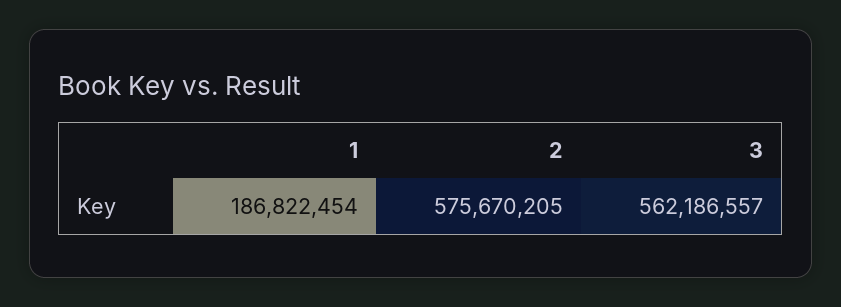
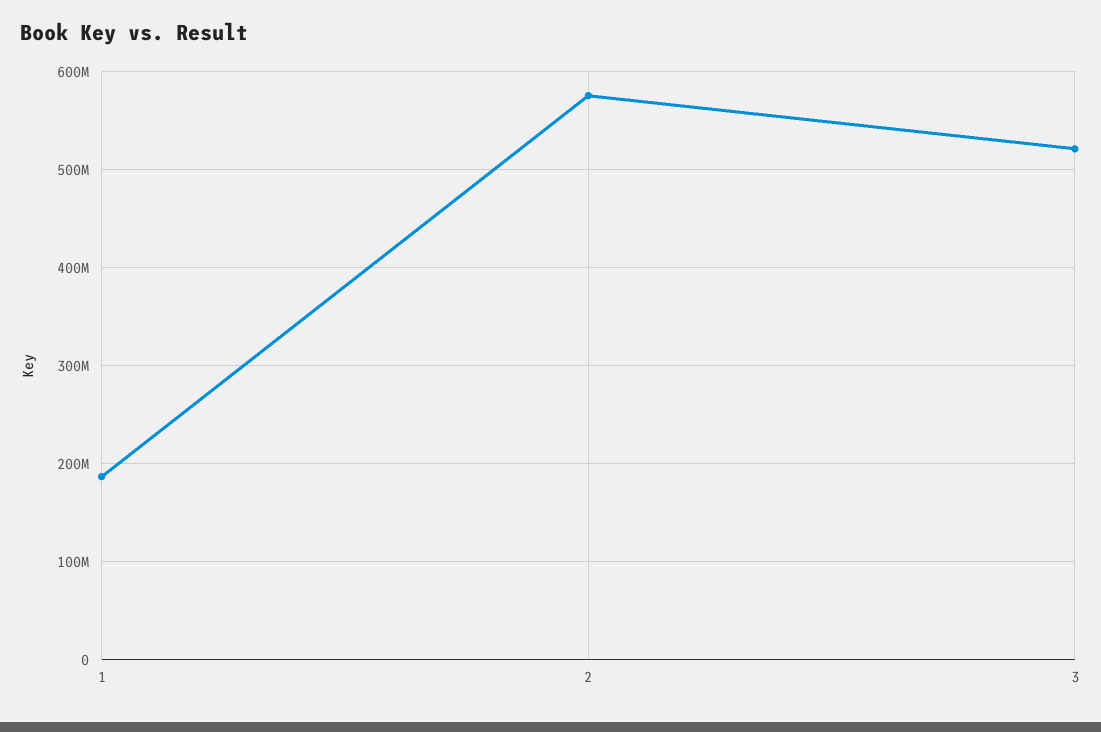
  {
    "1": 186822454,
    "2": 575670205,
-   "3": 562186557
+   "3": 520000000
  }

